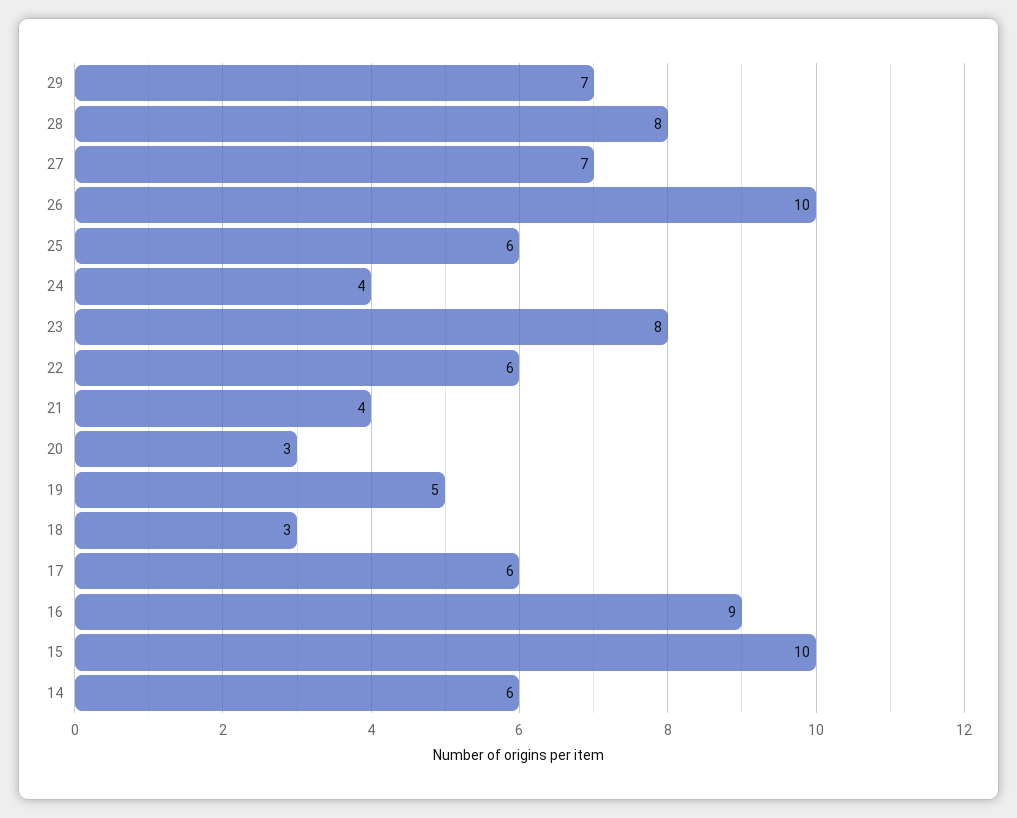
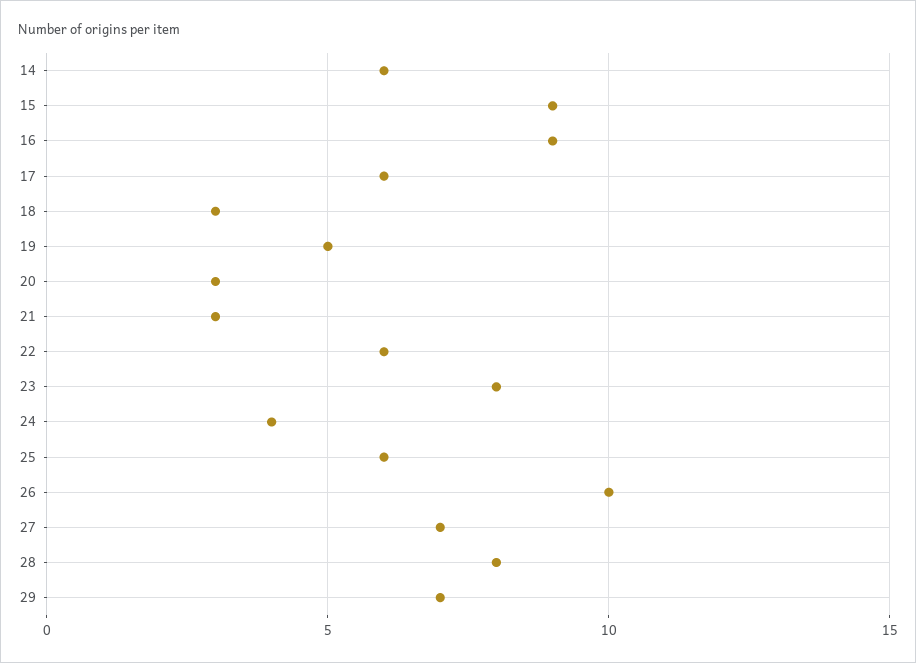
  {
    "29": 7,
    "28": 8,
    "27": 7,
    "26": 10,
    "25": 6,
    "24": 4,
    "23": 8,
    "22": 6,
-   "21": 4,
+   "21": 3,
    "20": 3,
    "19": 5,
    "18": 3,
    "17": 6,
    "16": 9,
-   "15": 10,
+   "15": 9,
    "14": 6
  }

